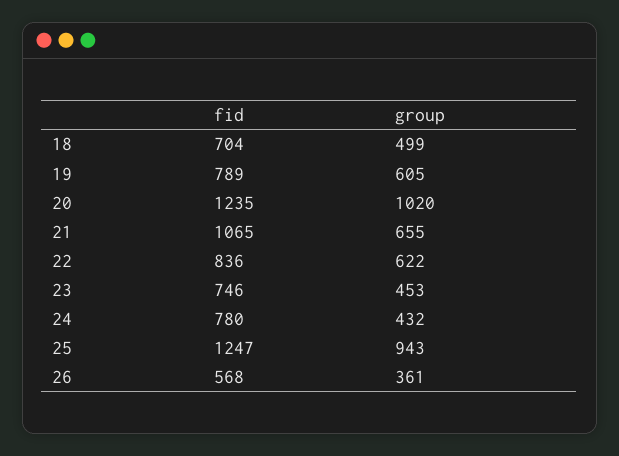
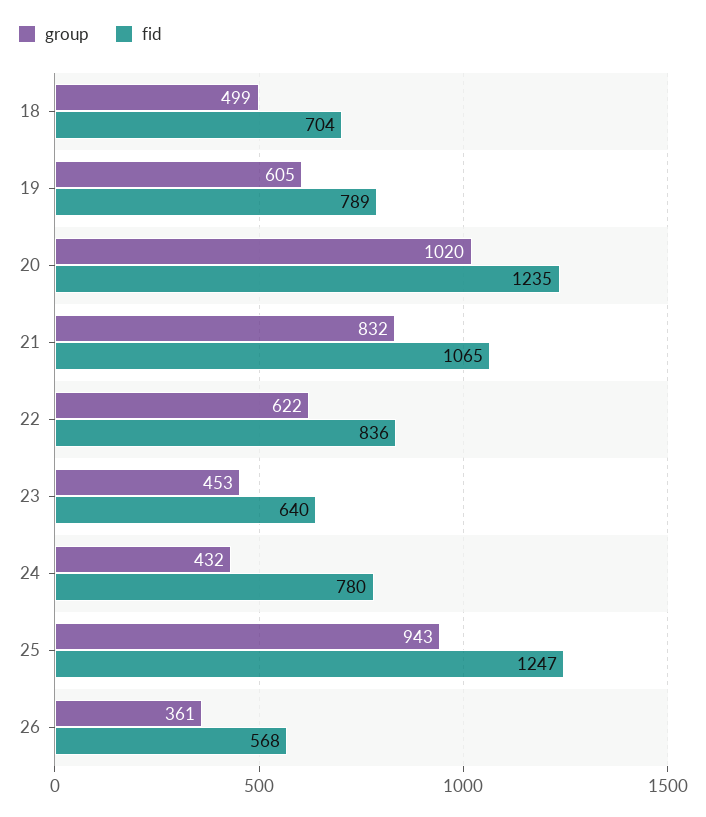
  {
    "fid": {
      "18": 704,
      "19": 789,
      "20": 1235,
      "21": 1065,
      "22": 836,
-     "23": 746,
+     "23": 640,
      "24": 780,
      "25": 1247,
      "26": 568
    },
    "group": {
      "18": 499,
      "19": 605,
      "20": 1020,
-     "21": 655,
+     "21": 832,
      "22": 622,
      "23": 453,
      "24": 432,
      "25": 943,
      "26": 361
    }
  }

